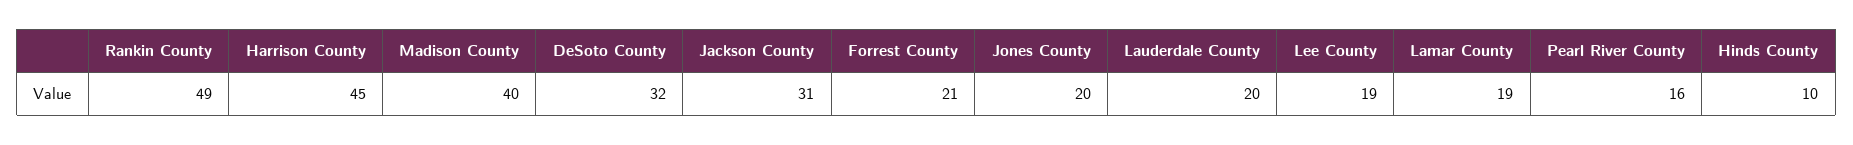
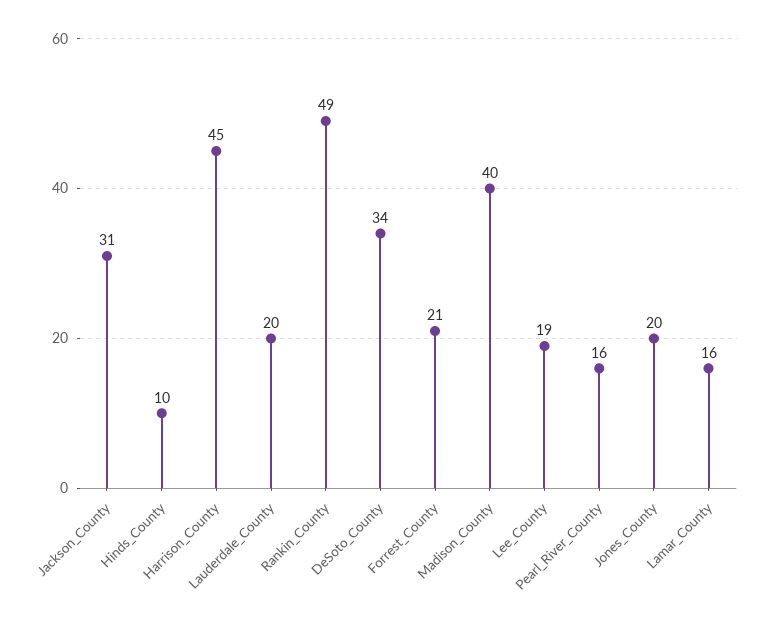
  {
    "Rankin County": 49,
    "Harrison County": 45,
    "Madison County": 40,
-   "DeSoto County": 32,
+   "DeSoto County": 34,
    "Jackson County": 31,
    "Forrest County": 21,
    "Jones County": 20,
    "Lauderdale County": 20,
    "Lee County": 19,
-   "Lamar County": 19,
+   "Lamar County": 16,
    "Pearl River County": 16,
    "Hinds County": 10
  }

